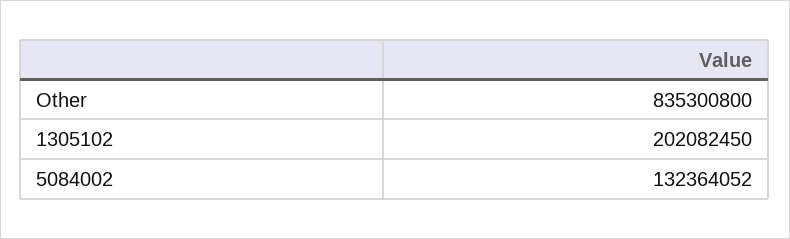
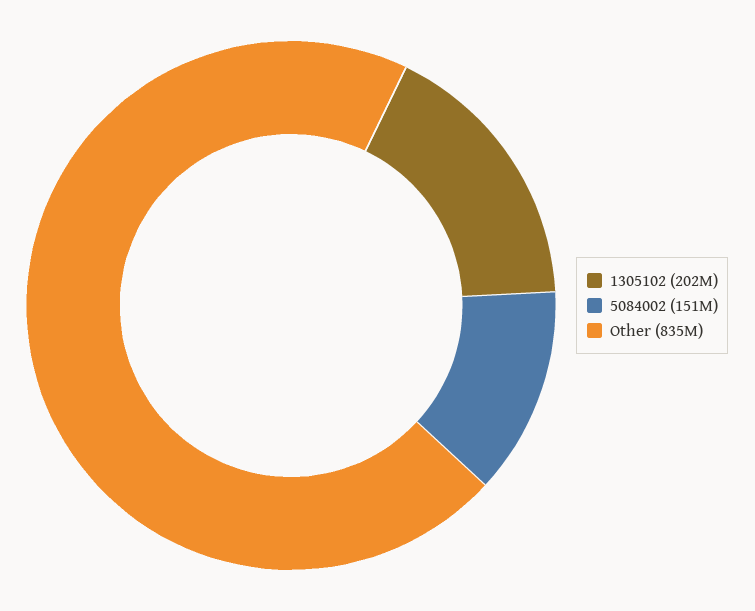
  {
    "Other": 835300800,
    "1305102": 202082450,
-   "5084002": 132364052
+   "5084002": 151000000
  }

